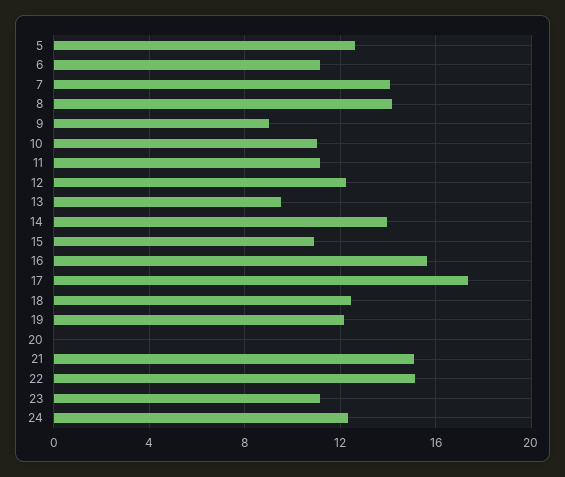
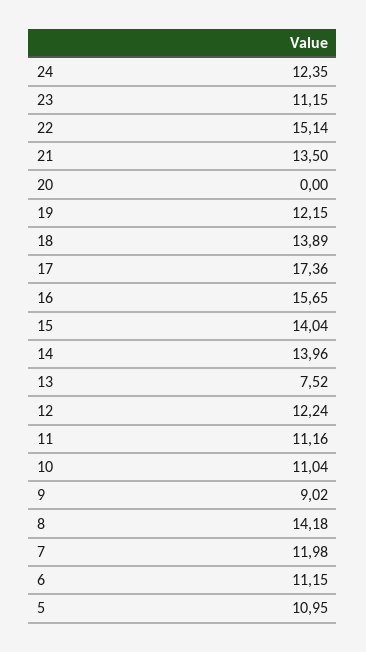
  {
-   "5": 12.5,
+   "5": 10.95,
    "6": 11.15,
-   "7": 14,
+   "7": 11.98,
    "8": 14.18,
    "9": 9.02,
    "10": 11.04,
    "11": 11.16,
    "12": 12.24,
-   "13": 9.5,
+   "13": 7.52,
    "14": 13.96,
-   "15": 11,
+   "15": 14.04,
    "16": 15.65,
    "17": 17.36,
-   "18": 12.5,
+   "18": 13.89,
    "19": 12.15,
    "20": 0,
-   "21": 15,
+   "21": 13.5,
    "22": 15.14,
    "23": 11.15,
    "24": 12.35
  }

